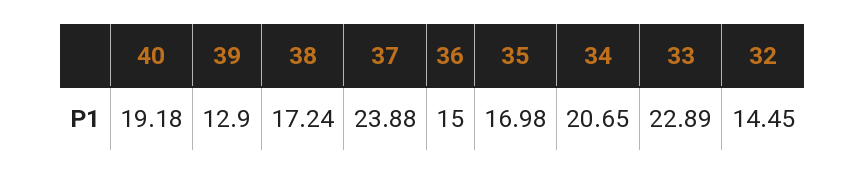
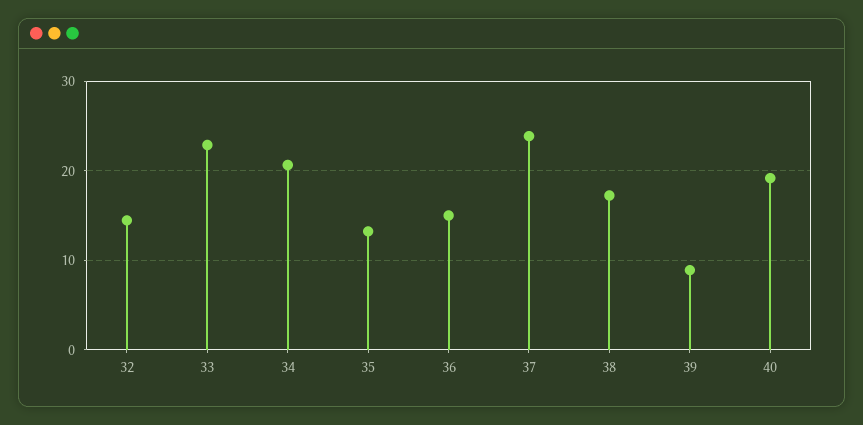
  {
    "40": 19.18,
-   "39": 12.9,
+   "39": 9,
    "38": 17.24,
    "37": 23.88,
    "36": 15,
-   "35": 16.98,
+   "35": 13,
    "34": 20.65,
    "33": 22.89,
    "32": 14.45
  }

